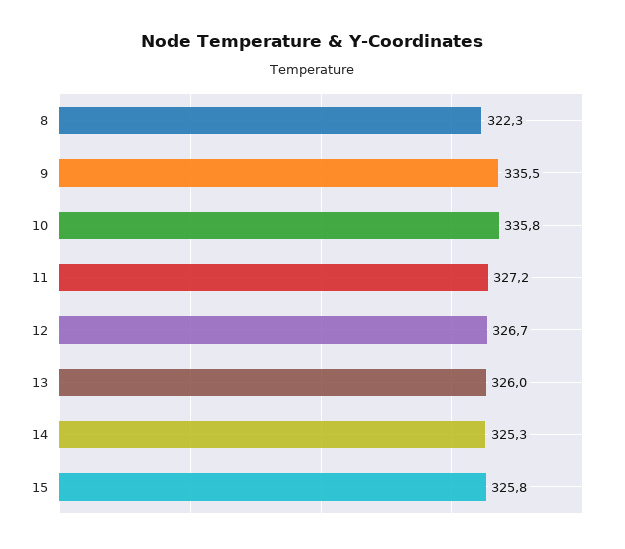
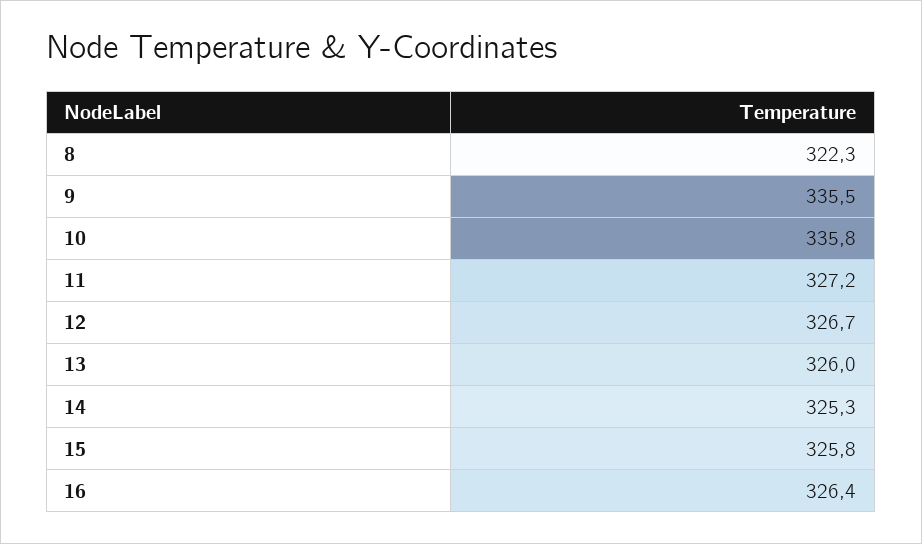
  {
    "8": 322.3,
    "9": 335.5,
    "10": 335.8,
    "11": 327.2,
    "12": 326.7,
    "13": 326,
    "14": 325.3,
-   "15": 325.8
+   "15": 325.8,
+   "16": 326.4
  }

